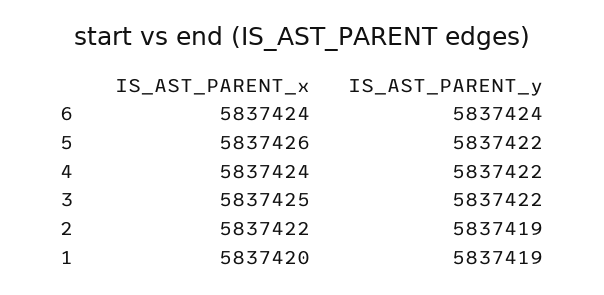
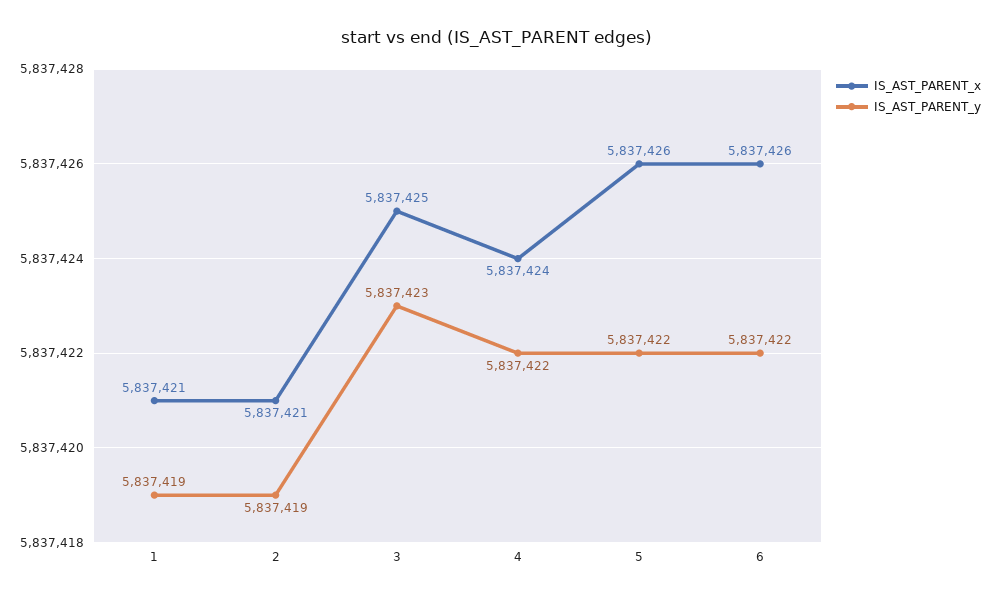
  {
    "IS_AST_PARENT_x": {
-     "6": 5837424,
+     "6": 5837426,
      "5": 5837426,
      "4": 5837424,
      "3": 5837425,
-     "2": 5837422,
+     "2": 5837421,
-     "1": 5837420
+     "1": 5837421
    },
    "IS_AST_PARENT_y": {
-     "6": 5837424,
+     "6": 5837422,
      "5": 5837422,
      "4": 5837422,
-     "3": 5837422,
+     "3": 5837423,
      "2": 5837419,
      "1": 5837419
    }
  }

